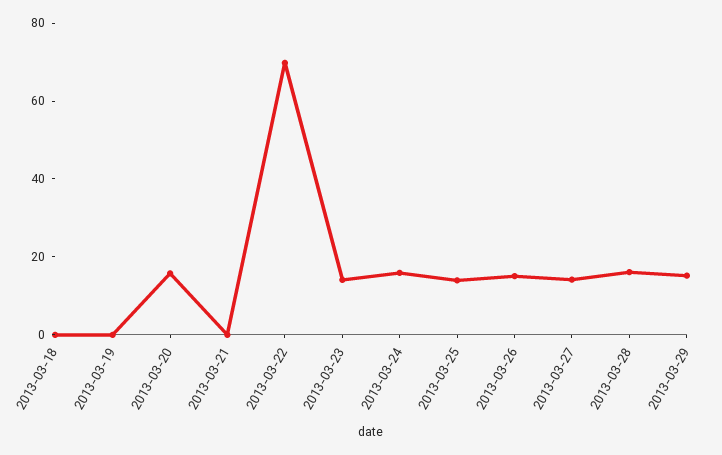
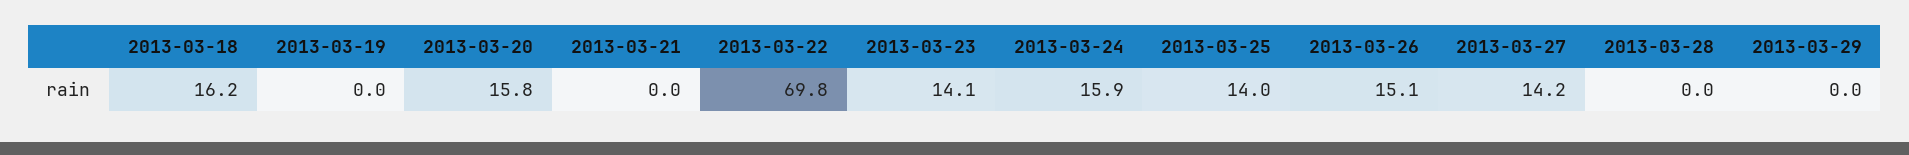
  {
-   "2013-03-18": 0,
+   "2013-03-18": 16.2,
    "2013-03-19": 0,
    "2013-03-20": 15.8,
    "2013-03-21": 0,
    "2013-03-22": 69.8,
    "2013-03-23": 14.1,
    "2013-03-24": 15.9,
    "2013-03-25": 14,
    "2013-03-26": 15.1,
    "2013-03-27": 14.2,
-   "2013-03-28": 15,
+   "2013-03-28": 0,
-   "2013-03-29": 15
+   "2013-03-29": 0
  }

